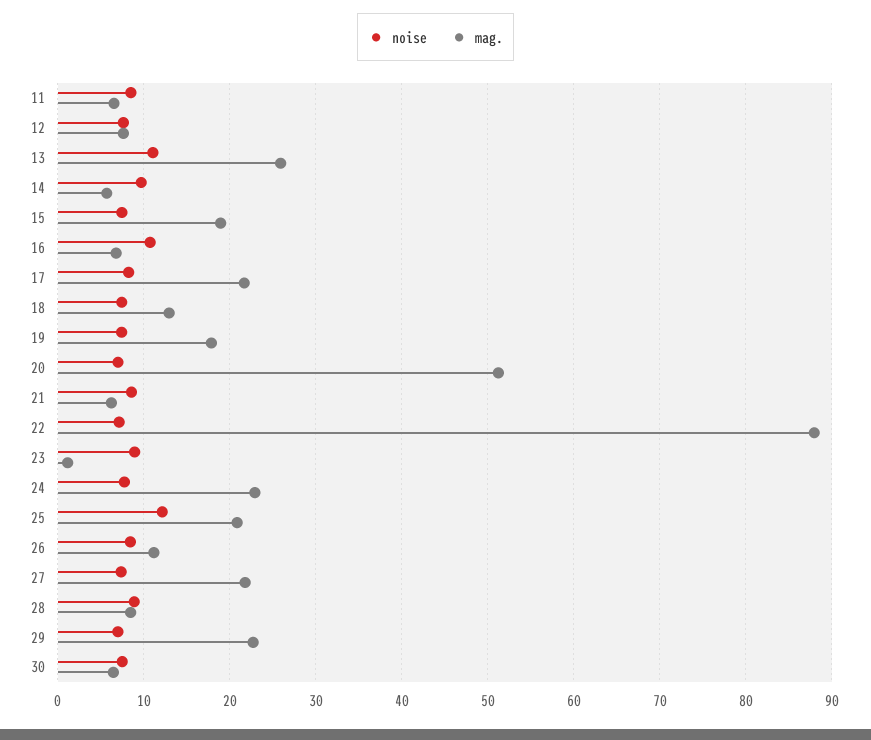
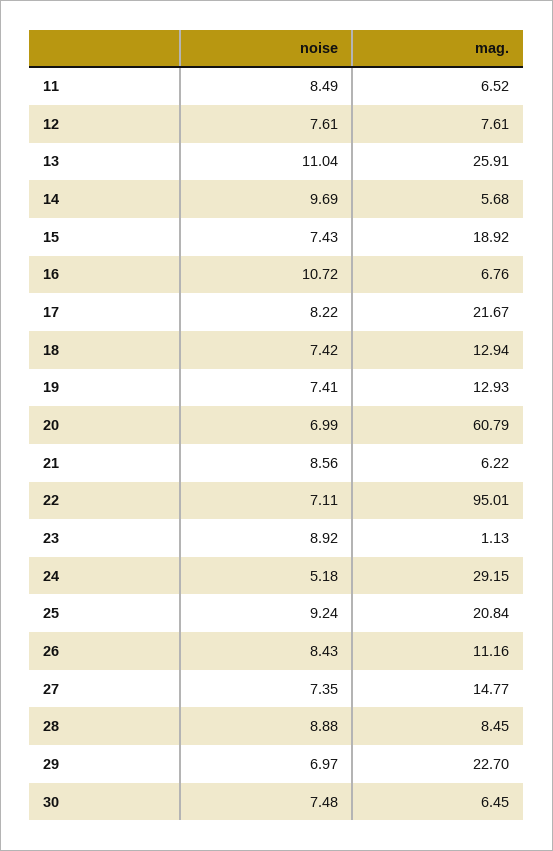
  {
    "noise": {
      "11": 8.49,
      "12": 7.61,
      "13": 11.04,
      "14": 9.69,
      "15": 7.43,
      "16": 10.72,
      "17": 8.22,
      "18": 7.42,
      "19": 7.41,
      "20": 6.99,
      "21": 8.56,
      "22": 7.11,
      "23": 8.92,
-     "24": 8,
+     "24": 5.18,
-     "25": 12,
+     "25": 9.24,
      "26": 8.43,
      "27": 7.35,
      "28": 8.88,
      "29": 6.97,
      "30": 7.48
    },
    "mag.": {
      "11": 6.52,
      "12": 7.61,
      "13": 25.91,
      "14": 5.68,
      "15": 18.92,
      "16": 6.76,
      "17": 21.67,
      "18": 12.94,
-     "19": 18,
+     "19": 12.93,
-     "20": 51,
+     "20": 60.79,
      "21": 6.22,
-     "22": 88,
+     "22": 95.01,
      "23": 1.13,
-     "24": 23,
+     "24": 29.15,
      "25": 20.84,
      "26": 11.16,
-     "27": 22,
+     "27": 14.77,
      "28": 8.45,
      "29": 22.7,
      "30": 6.45
    }
  }

